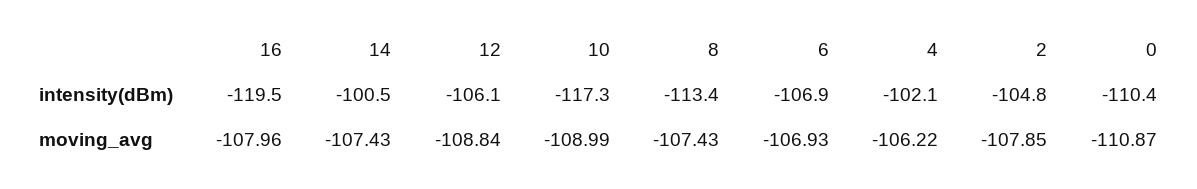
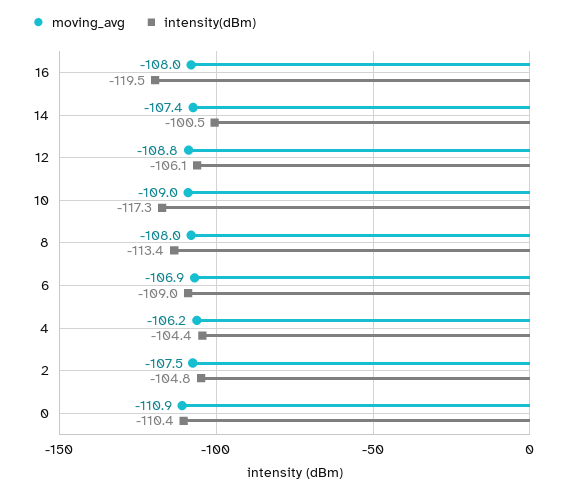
  {
    "intensity(dBm)": {
      "16": -119.5,
      "14": -100.5,
      "12": -106.1,
      "10": -117.3,
      "8": -113.4,
-     "6": -106.9,
+     "6": -109,
-     "4": -102.1,
+     "4": -104.4,
      "2": -104.8,
      "0": -110.4
    },
    "moving_avg": {
      "16": -107.96,
      "14": -107.43,
      "12": -108.84,
      "10": -108.99,
-     "8": -107.43,
+     "8": -108,
      "6": -106.93,
      "4": -106.22,
-     "2": -107.85,
+     "2": -107.5,
      "0": -110.87
    }
  }

